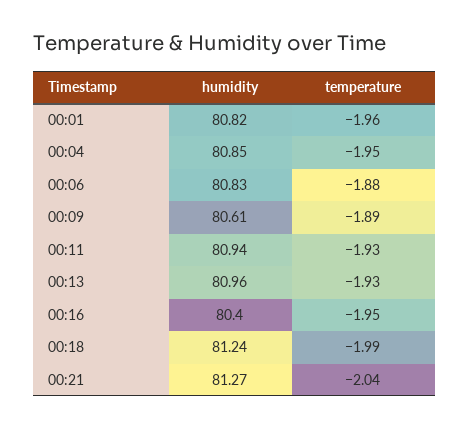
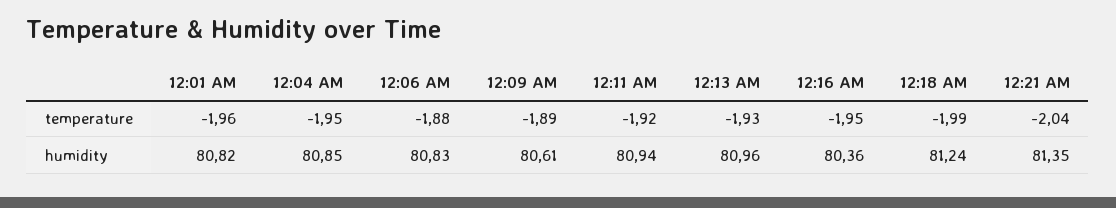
  {
    "humidity": {
      "00:01": 80.82,
      "00:04": 80.85,
      "00:06": 80.83,
      "00:09": 80.61,
      "00:11": 80.94,
      "00:13": 80.96,
-     "00:16": 80.4,
+     "00:16": 80.36,
      "00:18": 81.24,
-     "00:21": 81.27
+     "00:21": 81.35
    },
    "temperature": {
      "00:01": -1.96,
      "00:04": -1.95,
      "00:06": -1.88,
      "00:09": -1.89,
-     "00:11": -1.93,
+     "00:11": -1.92,
      "00:13": -1.93,
      "00:16": -1.95,
      "00:18": -1.99,
      "00:21": -2.04
    }
  }

